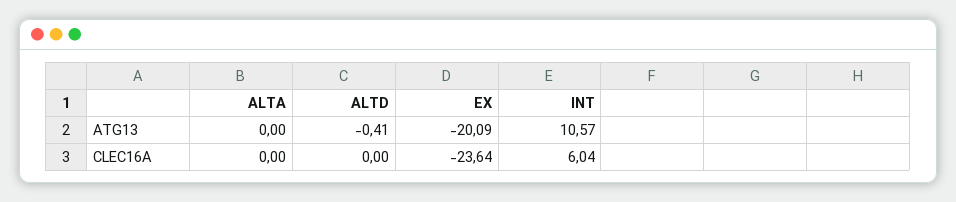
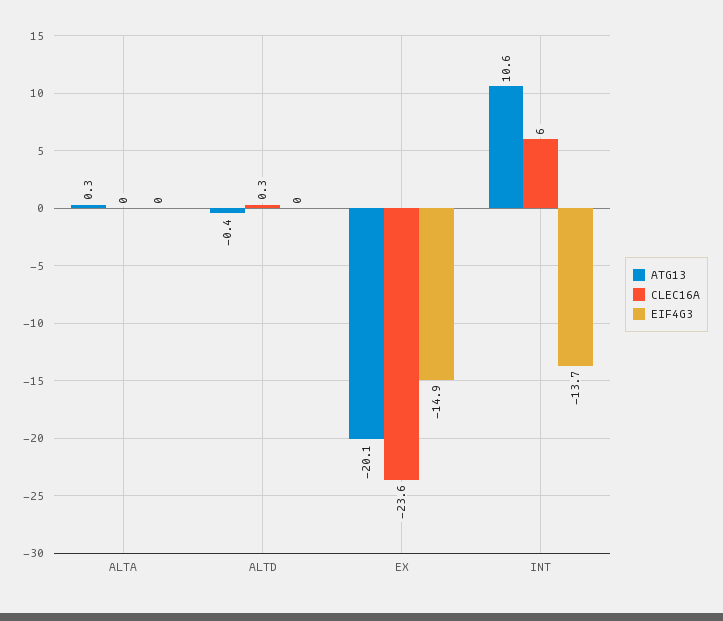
  {
    "ATG13": {
-     "ALTA": 0,
+     "ALTA": 0.3,
      "ALTD": -0.41,
      "EX": -20.09,
      "INT": 10.57
    },
    "CLEC16A": {
      "ALTA": 0,
-     "ALTD": 0,
+     "ALTD": 0.3,
      "EX": -23.64,
      "INT": 6.04
-   }
+   },
+   "EIF4G3": {
+     "ALTA": 0,
+     "ALTD": 0,
+     "EX": -14.9,
+     "INT": -13.7
+   }
  }

